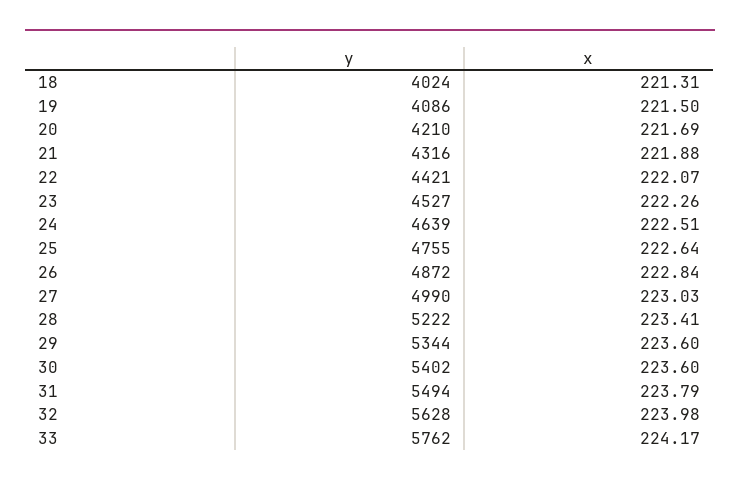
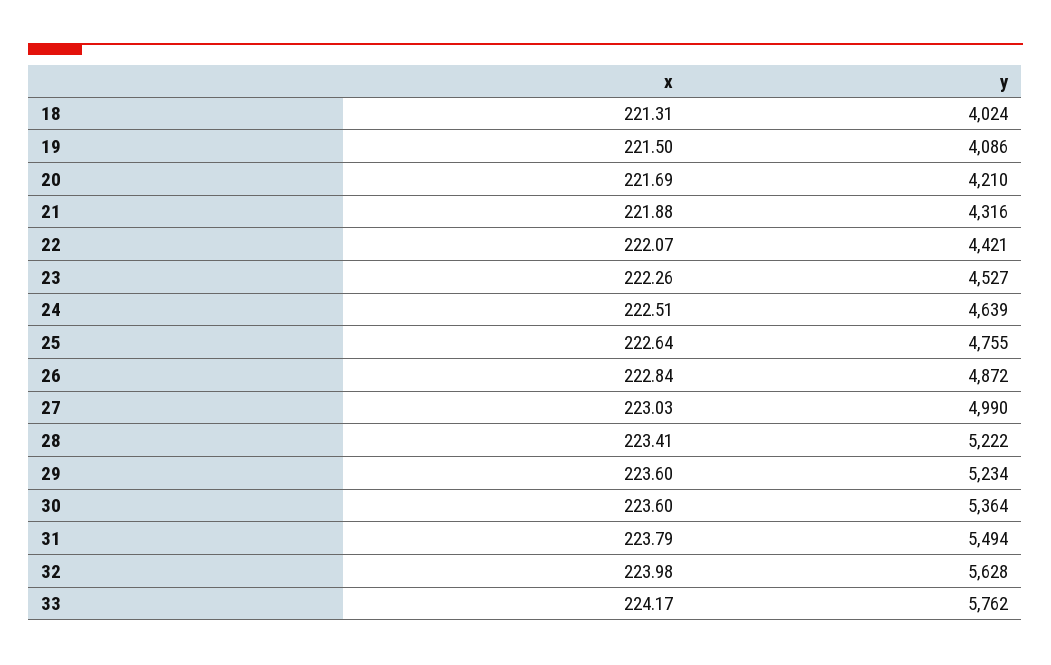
  {
    "y": {
      "18": 4024,
      "19": 4086,
      "20": 4210,
      "21": 4316,
      "22": 4421,
      "23": 4527,
      "24": 4639,
      "25": 4755,
      "26": 4872,
      "27": 4990,
      "28": 5222,
-     "29": 5344,
+     "29": 5234,
-     "30": 5402,
+     "30": 5364,
      "31": 5494,
      "32": 5628,
      "33": 5762
    },
    "x": {
      "18": 221.31,
      "19": 221.5,
      "20": 221.69,
      "21": 221.88,
      "22": 222.07,
      "23": 222.26,
      "24": 222.51,
      "25": 222.64,
      "26": 222.84,
      "27": 223.03,
      "28": 223.41,
      "29": 223.6,
      "30": 223.6,
      "31": 223.79,
      "32": 223.98,
      "33": 224.17
    }
  }

